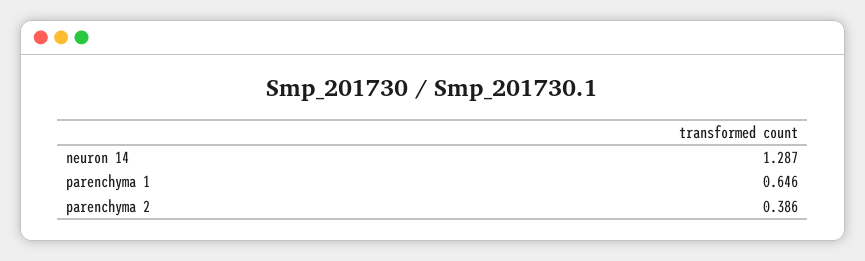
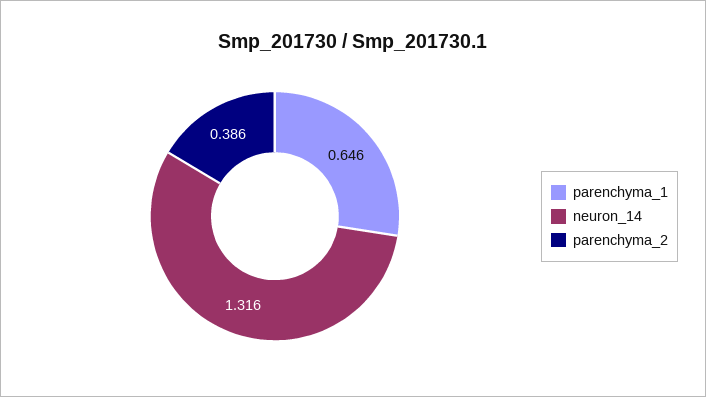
  {
-   "neuron 14": 1.287,
+   "neuron 14": 1.316,
    "parenchyma 1": 0.646,
    "parenchyma 2": 0.386
  }

